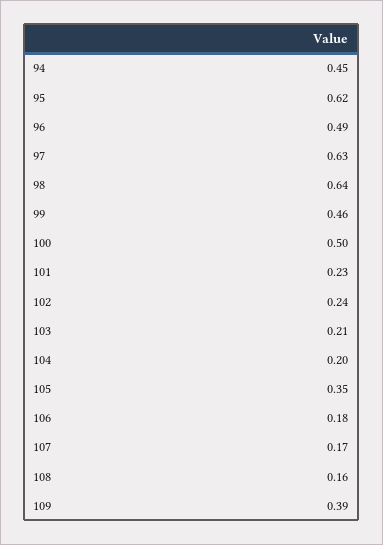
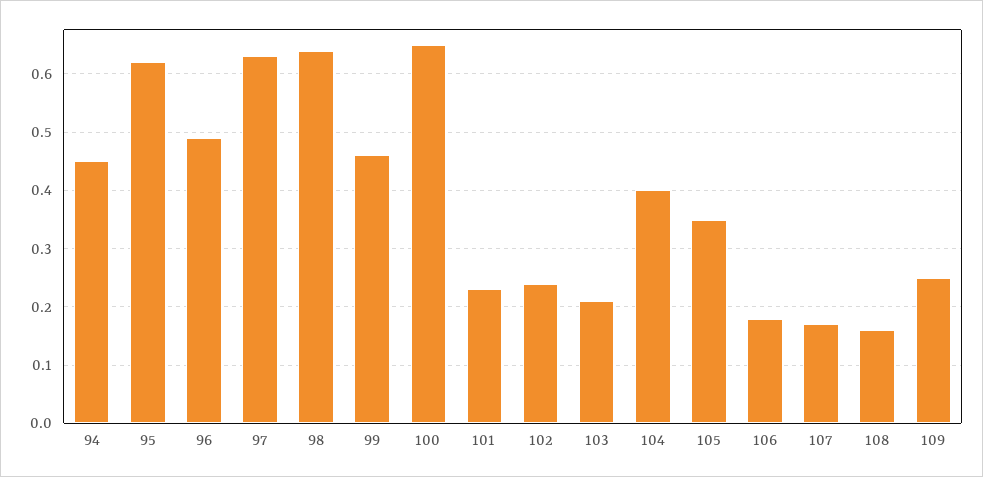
  {
    "94": 0.45,
    "95": 0.62,
    "96": 0.49,
    "97": 0.63,
    "98": 0.64,
    "99": 0.46,
-   "100": 0.5,
+   "100": 0.65,
    "101": 0.23,
    "102": 0.24,
    "103": 0.21,
-   "104": 0.2,
+   "104": 0.4,
    "105": 0.35,
    "106": 0.18,
    "107": 0.17,
    "108": 0.16,
-   "109": 0.39
+   "109": 0.25
  }

